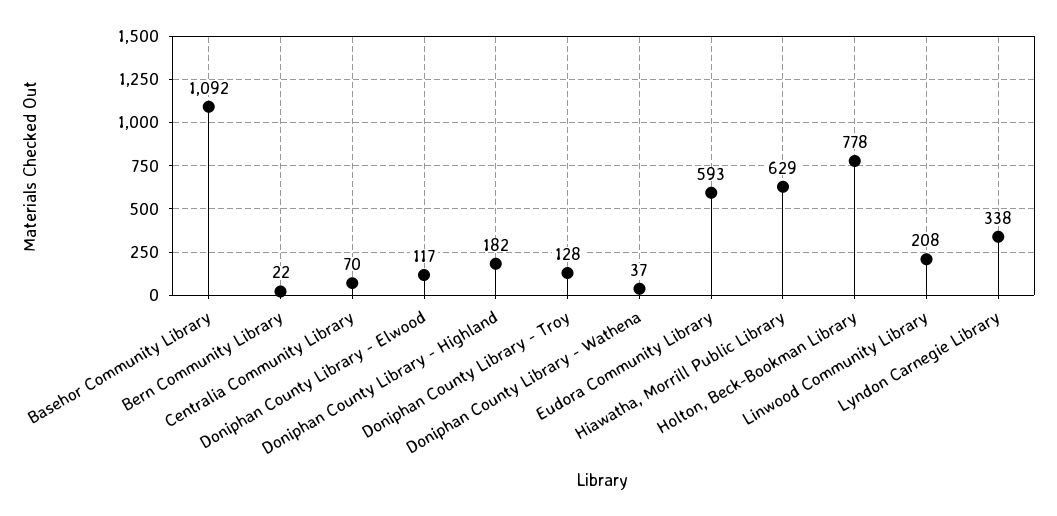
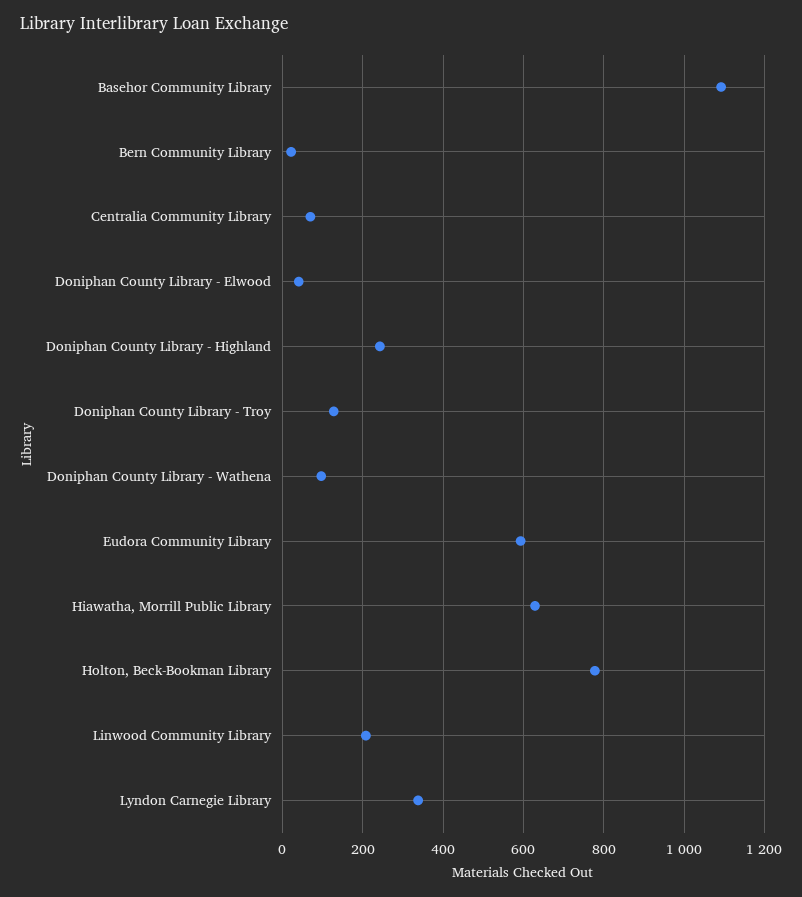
  {
    "Basehor Community Library": 1092,
    "Bern Community Library": 22,
    "Centralia Community Library": 70,
-   "Doniphan County Library - Elwood": 117,
+   "Doniphan County Library - Elwood": 40,
-   "Doniphan County Library - Highland": 182,
+   "Doniphan County Library - Highland": 240,
    "Doniphan County Library - Troy": 128,
-   "Doniphan County Library - Wathena": 37,
+   "Doniphan County Library - Wathena": 100,
    "Eudora Community Library": 593,
    "Hiawatha, Morrill Public Library": 629,
    "Holton, Beck-Bookman Library": 778,
    "Linwood Community Library": 208,
    "Lyndon Carnegie Library": 338
  }

